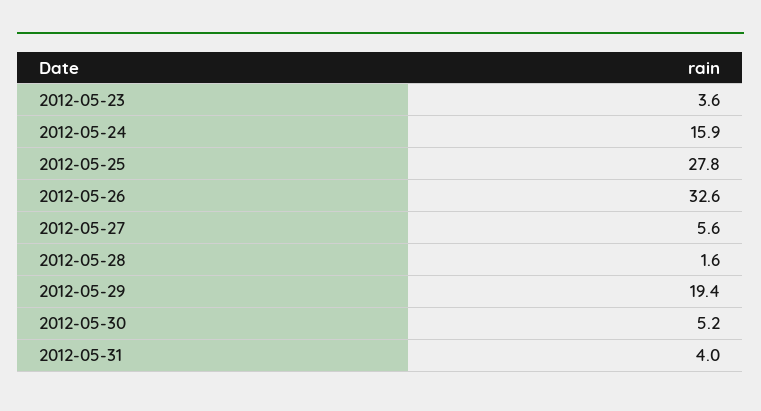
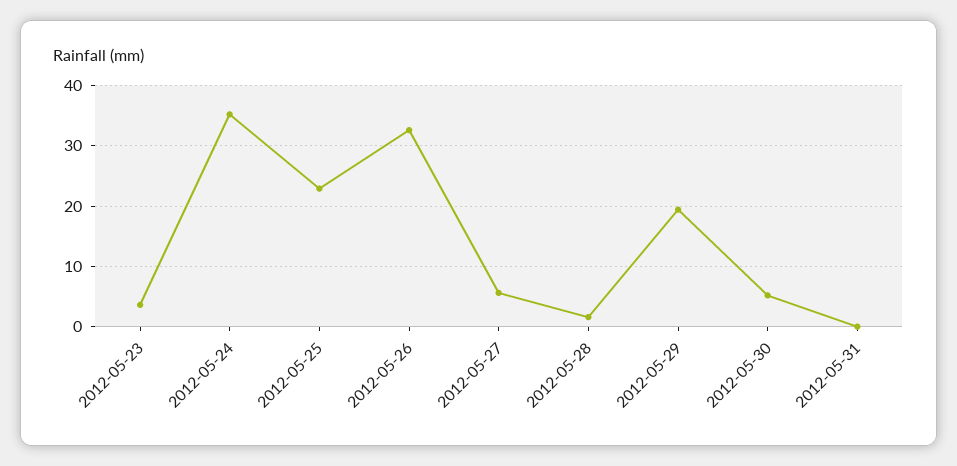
  {
    "2012-05-23": 3.6,
-   "2012-05-24": 15.9,
+   "2012-05-24": 35,
-   "2012-05-25": 27.8,
+   "2012-05-25": 23,
    "2012-05-26": 32.6,
    "2012-05-27": 5.6,
    "2012-05-28": 1.6,
    "2012-05-29": 19.4,
    "2012-05-30": 5.2,
-   "2012-05-31": 4
+   "2012-05-31": 0
  }

